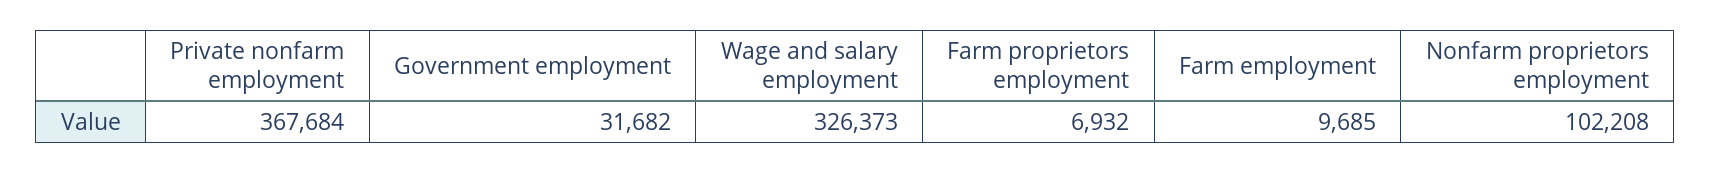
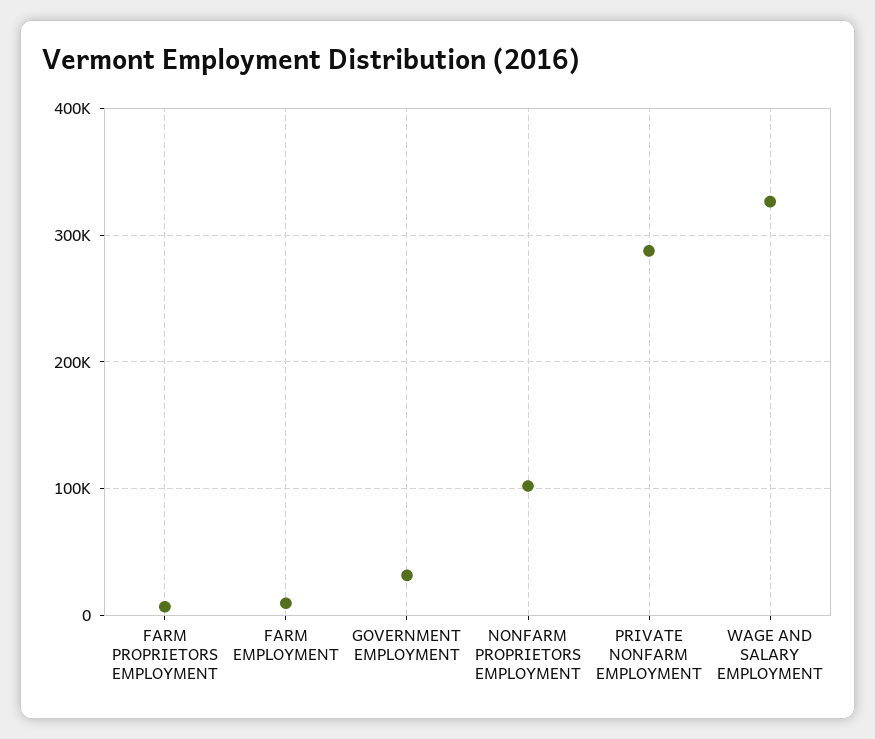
  {
-   "Private nonfarm employment": 367684,
+   "Private nonfarm employment": 290000,
    "Government employment": 31682,
    "Wage and salary employment": 326373,
    "Farm proprietors employment": 6932,
    "Farm employment": 9685,
    "Nonfarm proprietors employment": 102208
  }

